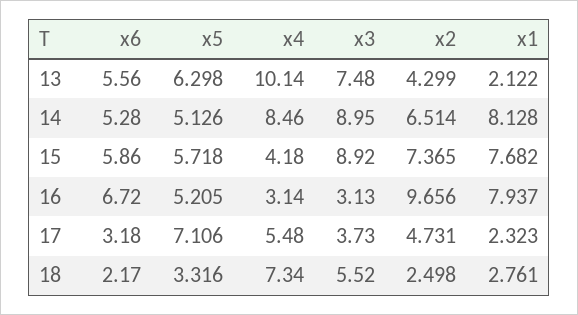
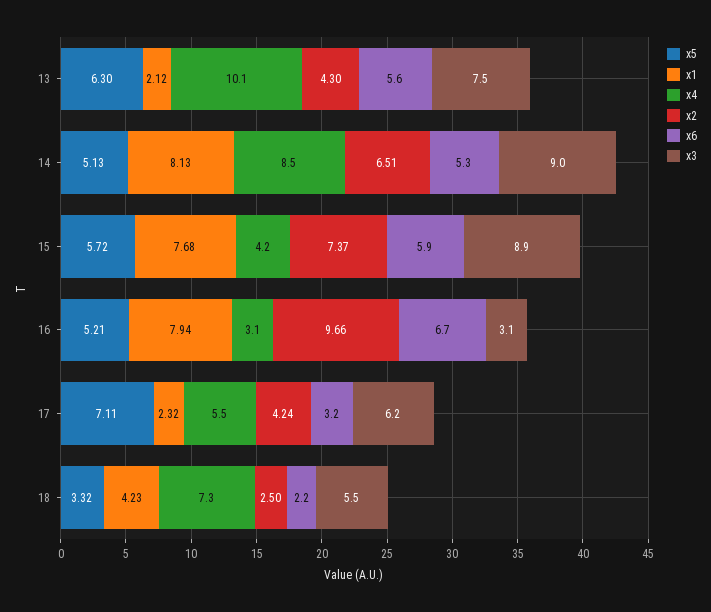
  {
    "x6": {
      "13": 5.56,
      "14": 5.28,
      "15": 5.86,
      "16": 6.72,
      "17": 3.18,
      "18": 2.17
    },
    "x5": {
      "13": 6.298,
      "14": 5.126,
      "15": 5.718,
      "16": 5.205,
      "17": 7.106,
      "18": 3.316
    },
    "x4": {
      "13": 10.14,
      "14": 8.46,
      "15": 4.18,
      "16": 3.14,
      "17": 5.48,
      "18": 7.34
    },
    "x3": {
      "13": 7.48,
      "14": 8.95,
      "15": 8.92,
      "16": 3.13,
-     "17": 3.73,
+     "17": 6.2,
      "18": 5.52
    },
    "x2": {
      "13": 4.299,
      "14": 6.514,
      "15": 7.365,
      "16": 9.656,
-     "17": 4.731,
+     "17": 4.24,
      "18": 2.498
    },
    "x1": {
      "13": 2.122,
      "14": 8.128,
      "15": 7.682,
      "16": 7.937,
      "17": 2.323,
-     "18": 2.761
+     "18": 4.23
    }
  }

